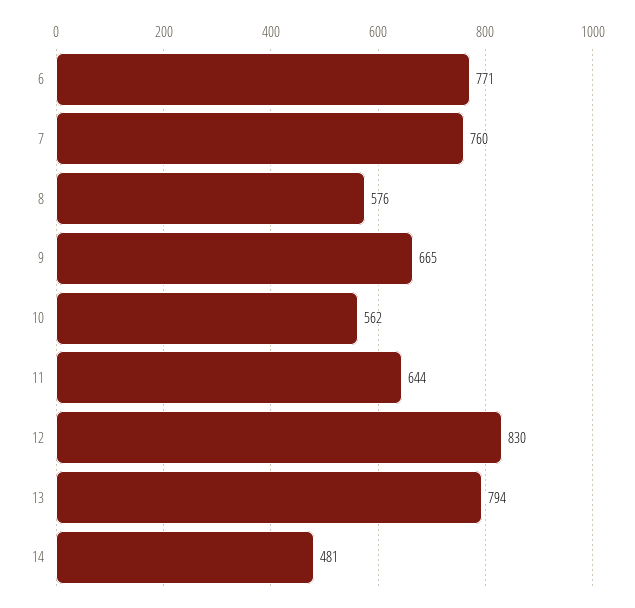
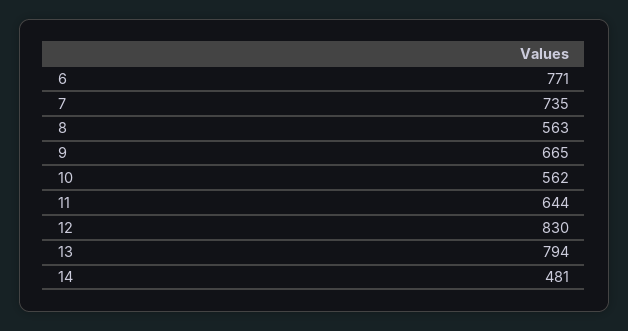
  {
    "6": 771,
-   "7": 760,
+   "7": 735,
-   "8": 576,
+   "8": 563,
    "9": 665,
    "10": 562,
    "11": 644,
    "12": 830,
    "13": 794,
    "14": 481
  }

